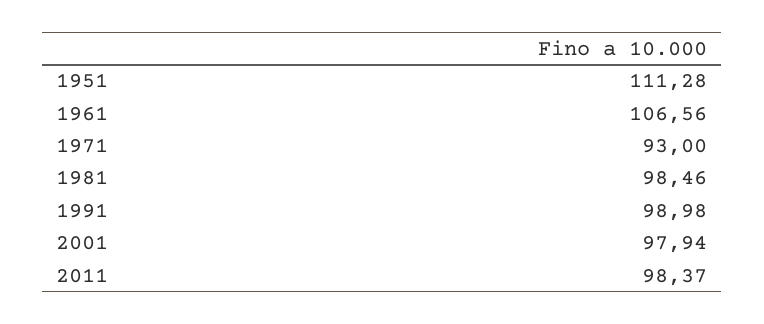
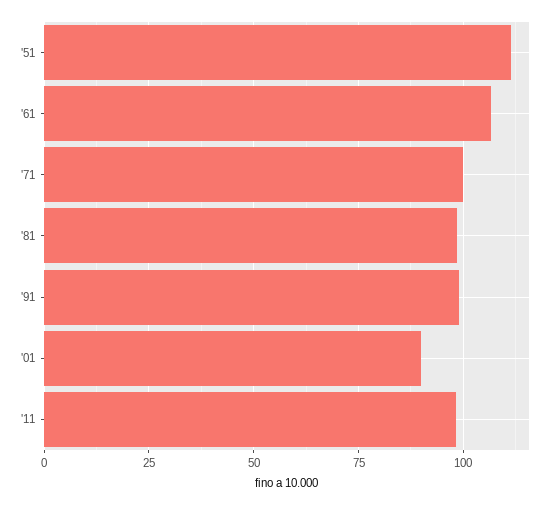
  {
    "1951": 111.28,
    "1961": 106.56,
-   "1971": 93,
+   "1971": 100,
    "1981": 98.46,
    "1991": 98.98,
-   "2001": 97.94,
+   "2001": 90,
    "2011": 98.37
  }

